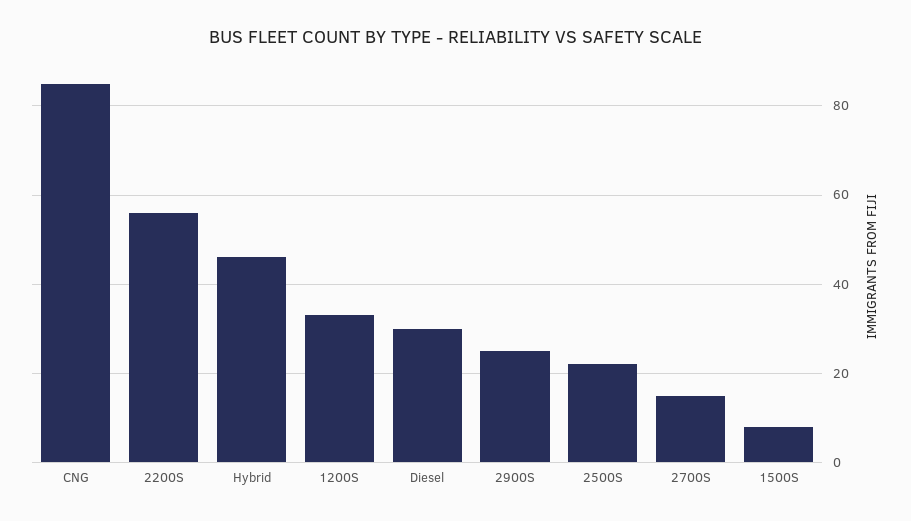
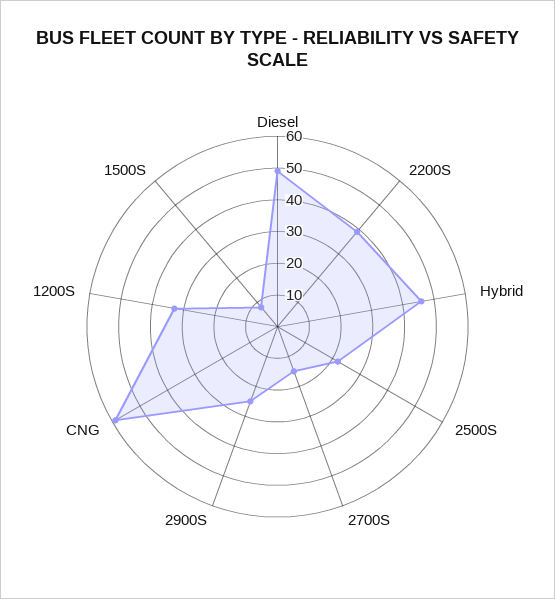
  {
-   "CNG": 85,
+   "CNG": 60,
-   "2200S": 55,
+   "2200S": 40,
    "Hybrid": 45,
    "1200S": 35,
-   "Diesel": 30,
+   "Diesel": 50,
    "2900S": 25,
    "2500S": 20,
    "2700S": 15,
    "1500S": 10
  }

